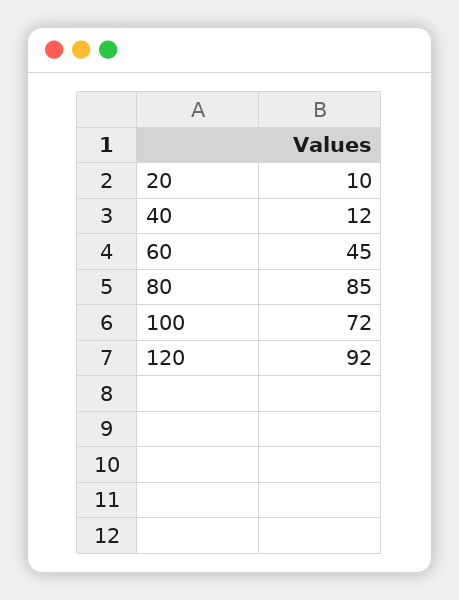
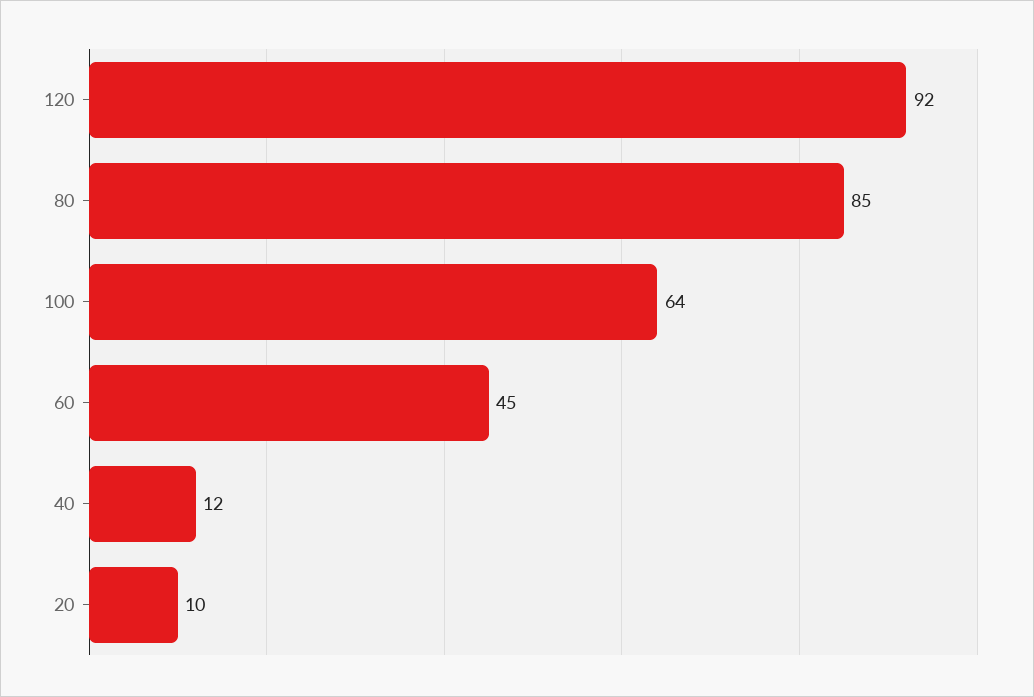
  {
    "20": 10,
    "40": 12,
    "60": 45,
    "80": 85,
-   "100": 72,
+   "100": 64,
    "120": 92
  }

